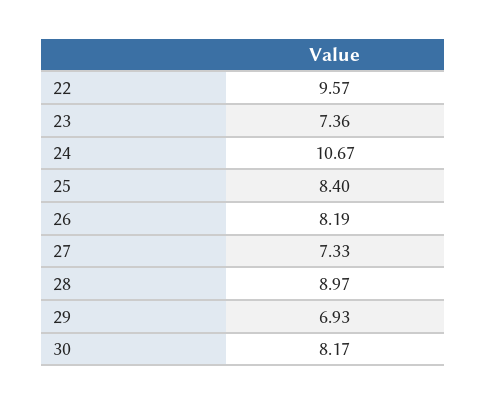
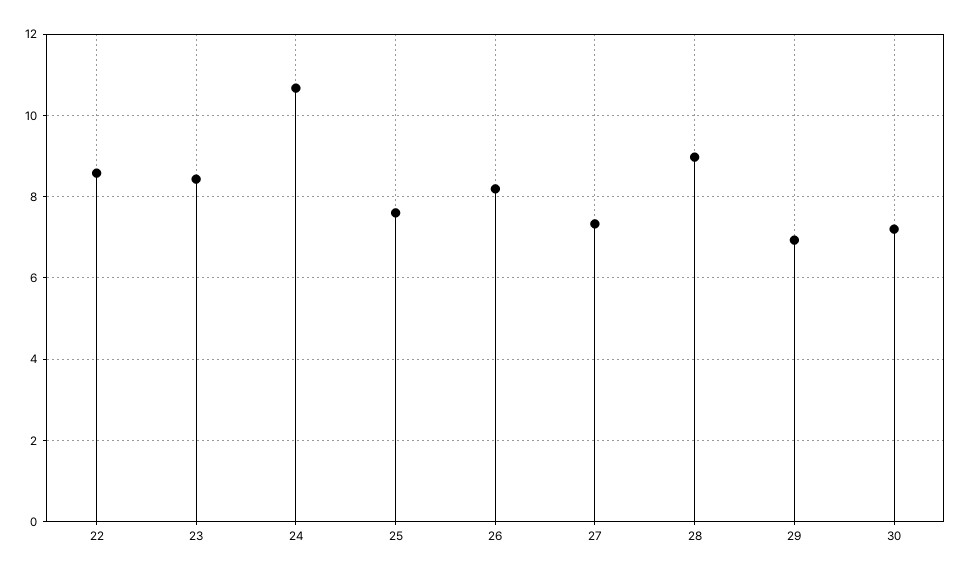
  {
-   "22": 9.57,
+   "22": 8.6,
-   "23": 7.36,
+   "23": 8.4,
    "24": 10.67,
-   "25": 8.4,
+   "25": 7.6,
    "26": 8.19,
    "27": 7.33,
    "28": 8.97,
    "29": 6.93,
-   "30": 8.17
+   "30": 7.2
  }

